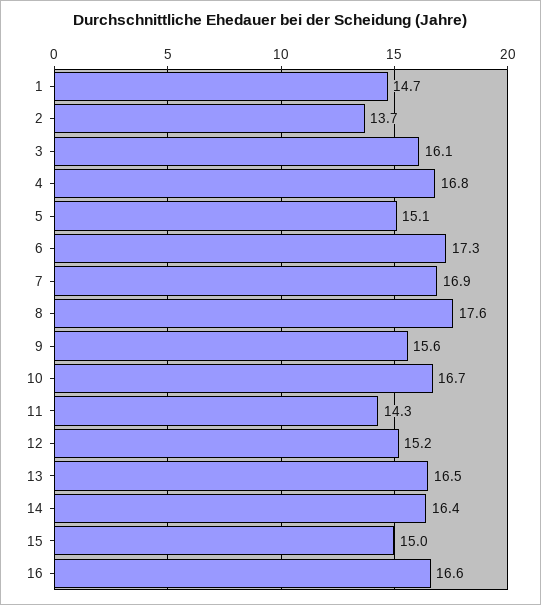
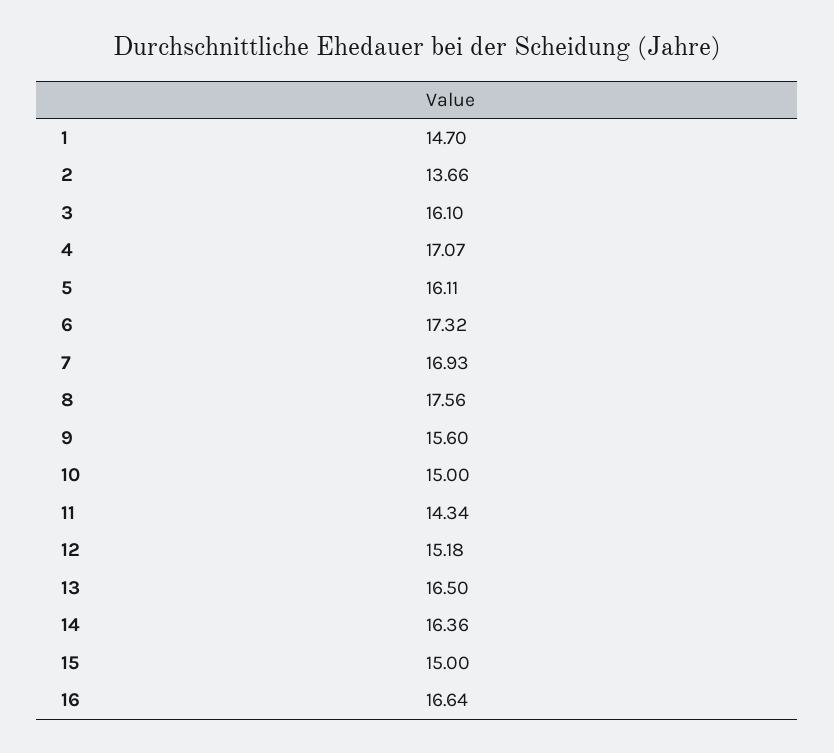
  {
    "1": 14.7,
    "2": 13.66,
    "3": 16.1,
-   "4": 16.8,
+   "4": 17.07,
-   "5": 15.1,
+   "5": 16.11,
    "6": 17.32,
    "7": 16.93,
    "8": 17.56,
    "9": 15.6,
-   "10": 16.7,
+   "10": 15,
    "11": 14.34,
    "12": 15.18,
    "13": 16.5,
    "14": 16.36,
    "15": 15,
    "16": 16.64
  }

